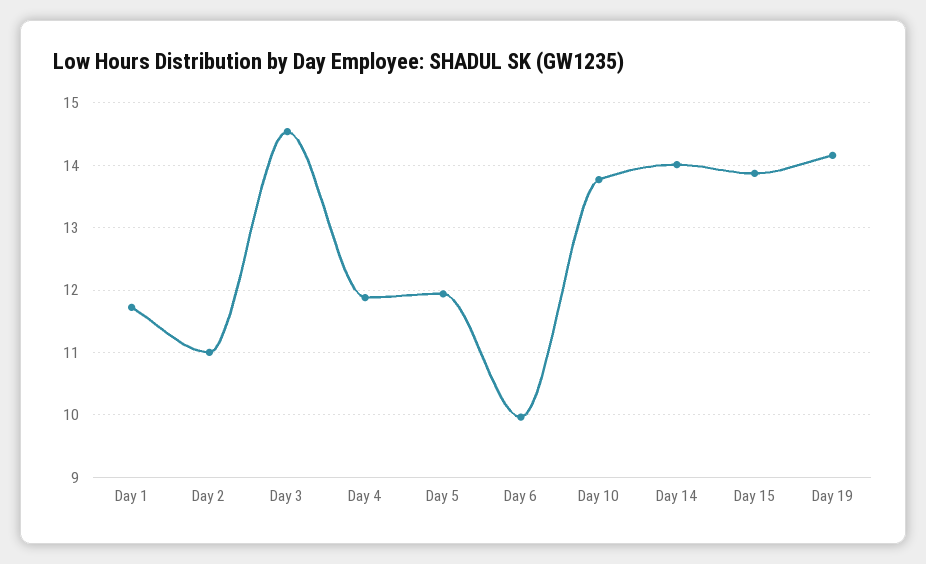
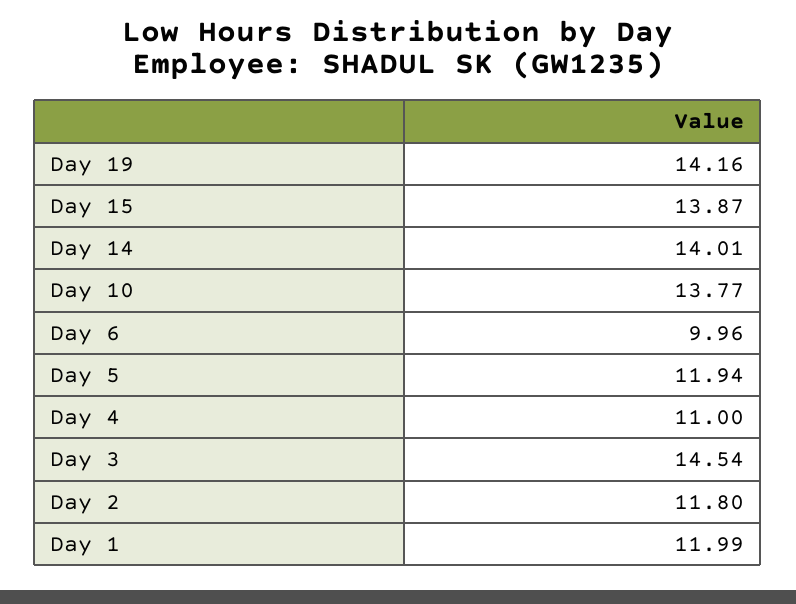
  {
-   "Day 1": 11.7,
+   "Day 1": 11.99,
-   "Day 2": 11,
+   "Day 2": 11.8,
    "Day 3": 14.54,
-   "Day 4": 11.9,
+   "Day 4": 11,
    "Day 5": 11.94,
    "Day 6": 9.96,
    "Day 10": 13.77,
    "Day 14": 14.01,
    "Day 15": 13.87,
    "Day 19": 14.16
  }

